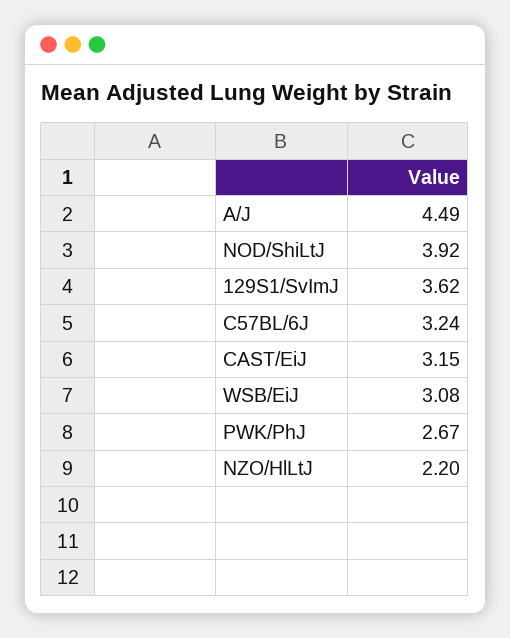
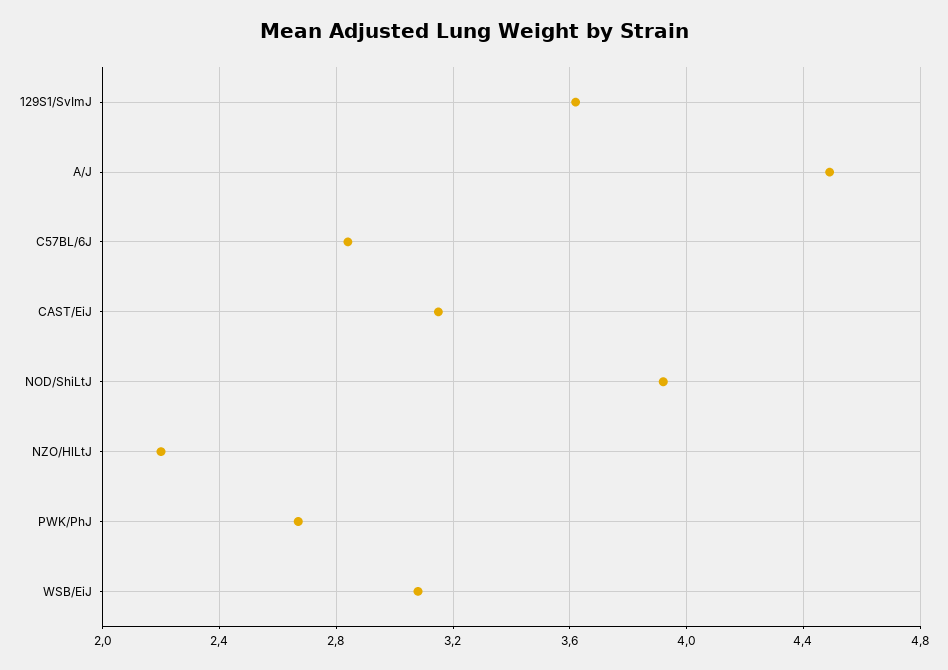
  {
    "A/J": 4.49,
    "NOD/ShiLtJ": 3.92,
    "129S1/SvImJ": 3.62,
-   "C57BL/6J": 3.24,
+   "C57BL/6J": 2.85,
    "CAST/EiJ": 3.15,
    "WSB/EiJ": 3.08,
    "PWK/PhJ": 2.67,
    "NZO/HlLtJ": 2.2
  }

